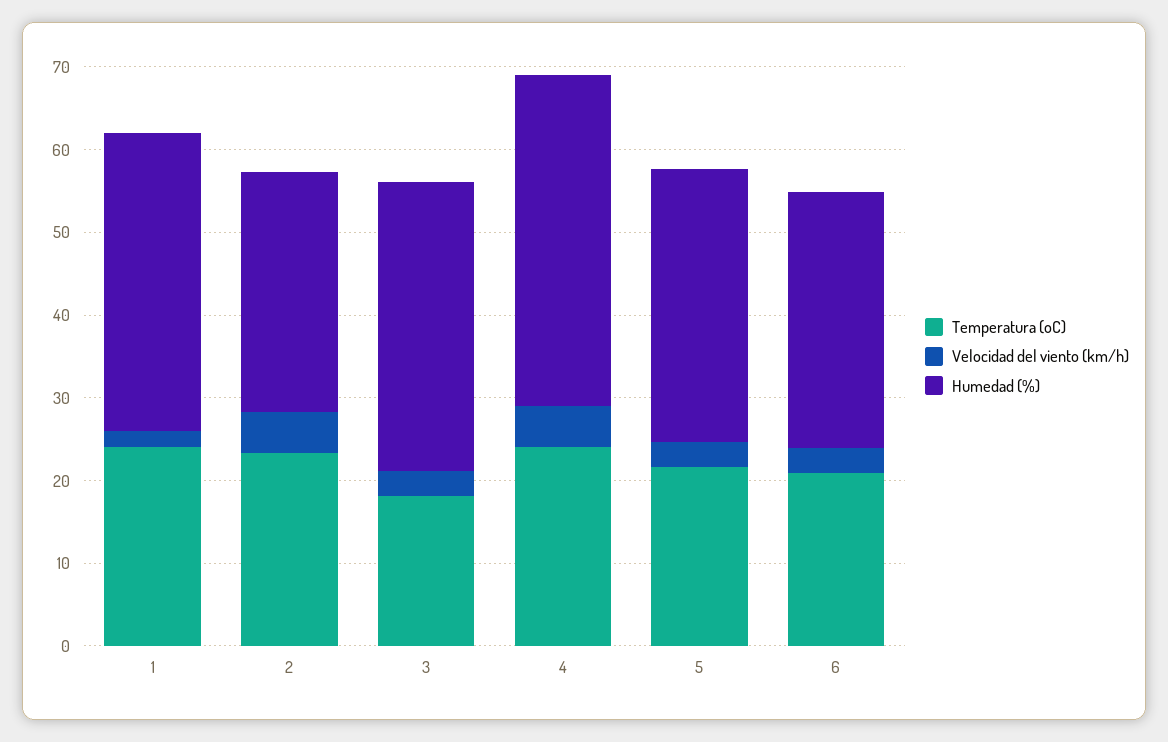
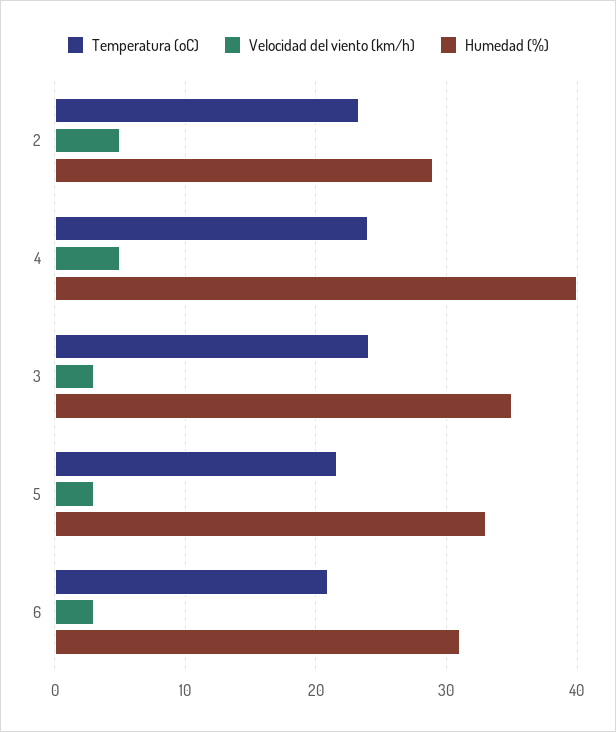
  {
    "Temperatura (oC)": {
-     "1": 24,
      "2": 23,
-     "3": 18,
+     "3": 24,
      "4": 24,
      "5": 22,
      "6": 21
    },
    "Velocidad del viento (km/h)": {
-     "1": 2,
      "2": 5,
      "3": 3,
      "4": 5,
      "5": 3,
      "6": 3
    },
    "Humedad (%)": {
-     "1": 36,
      "2": 29,
      "3": 35,
      "4": 40,
      "5": 33,
      "6": 31
    }
  }

